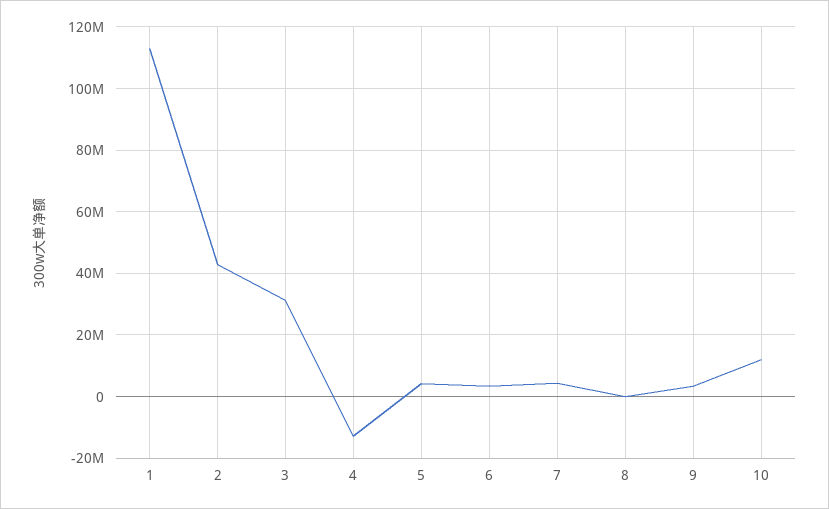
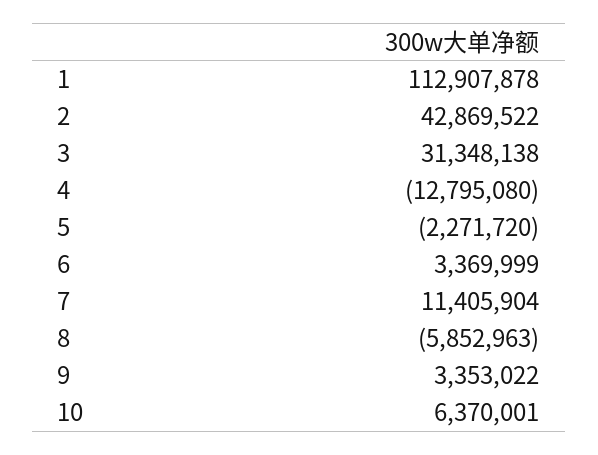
  {
    "1": 112907878,
    "2": 42869522,
    "3": 31348138,
    "4": -12795080,
-   "5": 4000000,
+   "5": -2271720,
    "6": 3369999,
-   "7": 4000000,
+   "7": 11405904,
-   "8": 0,
+   "8": -5852963,
    "9": 3353022,
-   "10": 12000000
+   "10": 6370001
  }

